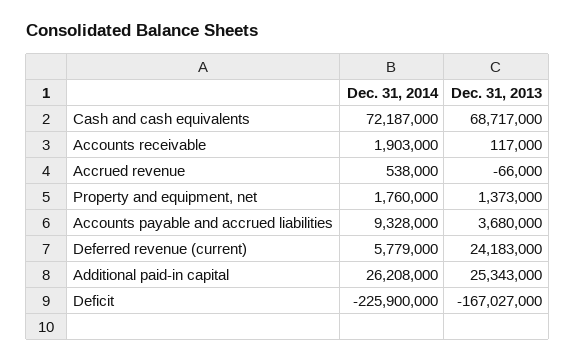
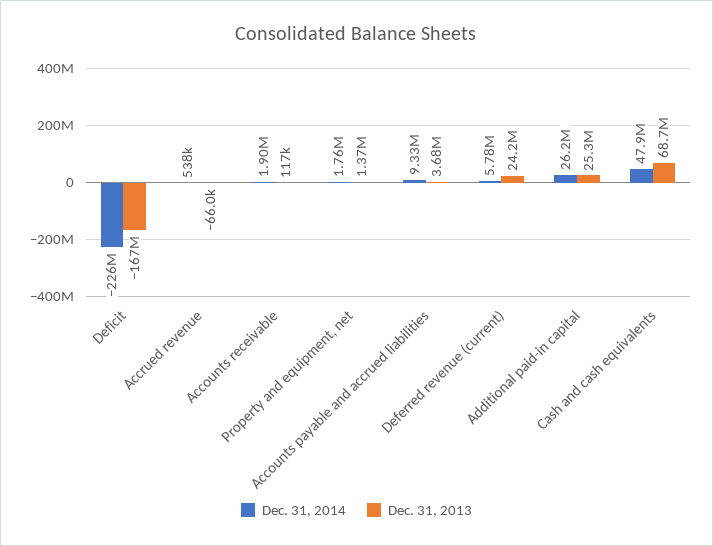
  {
    "Dec. 31, 2014": {
-     "Cash and cash equivalents": 72187000,
+     "Cash and cash equivalents": 47900000,
      "Accounts receivable": 1903000,
      "Accrued revenue": 538000,
      "Property and equipment, net": 1760000,
      "Accounts payable and accrued liabilities": 9328000,
      "Deferred revenue (current)": 5779000,
      "Additional paid-in capital": 26208000,
      "Deficit": -225900000
    },
    "Dec. 31, 2013": {
      "Cash and cash equivalents": 68717000,
      "Accounts receivable": 117000,
      "Accrued revenue": -66000,
      "Property and equipment, net": 1373000,
      "Accounts payable and accrued liabilities": 3680000,
      "Deferred revenue (current)": 24183000,
      "Additional paid-in capital": 25343000,
      "Deficit": -167027000
    }
  }

